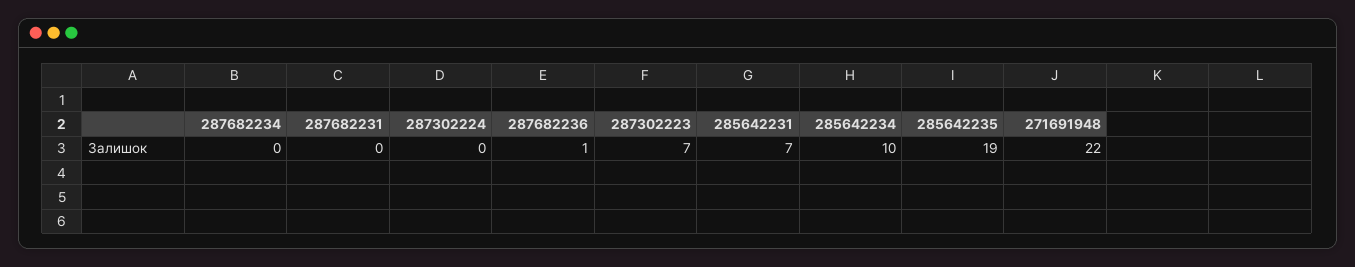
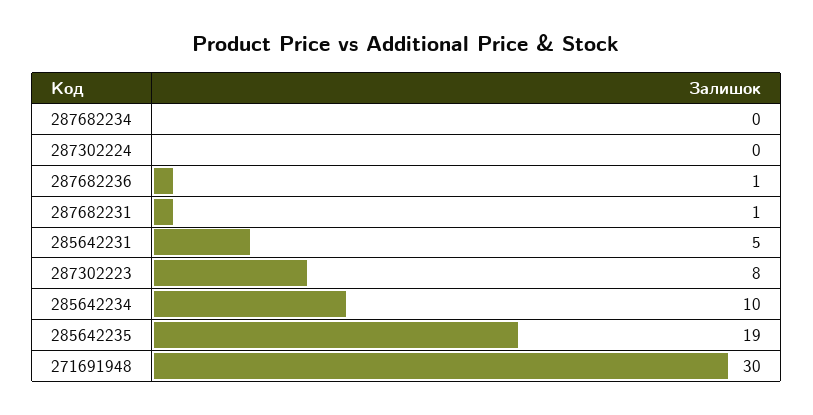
  {
    "287682234": 0,
-   "287682231": 0,
+   "287682231": 1,
    "287302224": 0,
    "287682236": 1,
-   "287302223": 7,
+   "287302223": 8,
-   "285642231": 7,
+   "285642231": 5,
    "285642234": 10,
    "285642235": 19,
-   "271691948": 22
+   "271691948": 30
  }

